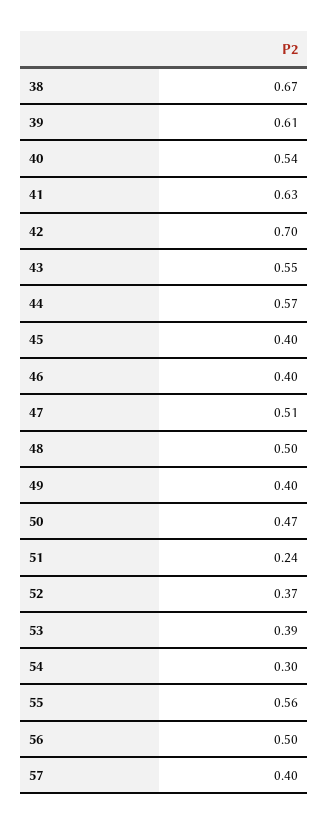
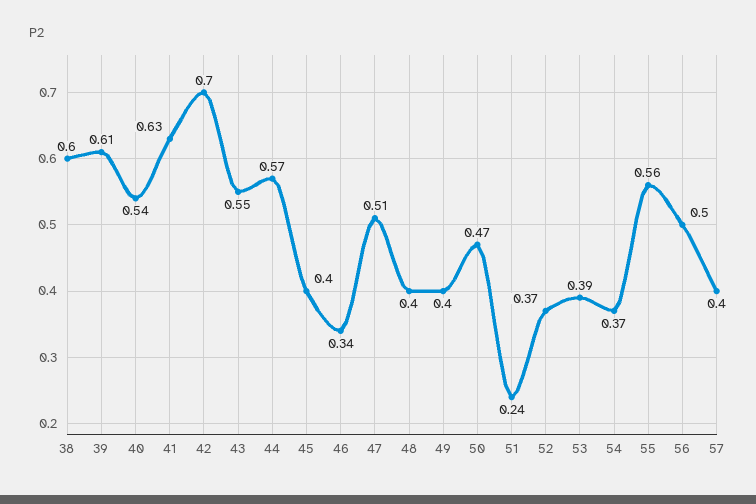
  {
-   "38": 0.67,
+   "38": 0.6,
    "39": 0.61,
    "40": 0.54,
    "41": 0.63,
    "42": 0.7,
    "43": 0.55,
    "44": 0.57,
    "45": 0.4,
-   "46": 0.4,
+   "46": 0.34,
    "47": 0.51,
-   "48": 0.5,
+   "48": 0.4,
    "49": 0.4,
    "50": 0.47,
    "51": 0.24,
    "52": 0.37,
    "53": 0.39,
-   "54": 0.3,
+   "54": 0.37,
    "55": 0.56,
    "56": 0.5,
    "57": 0.4
  }

